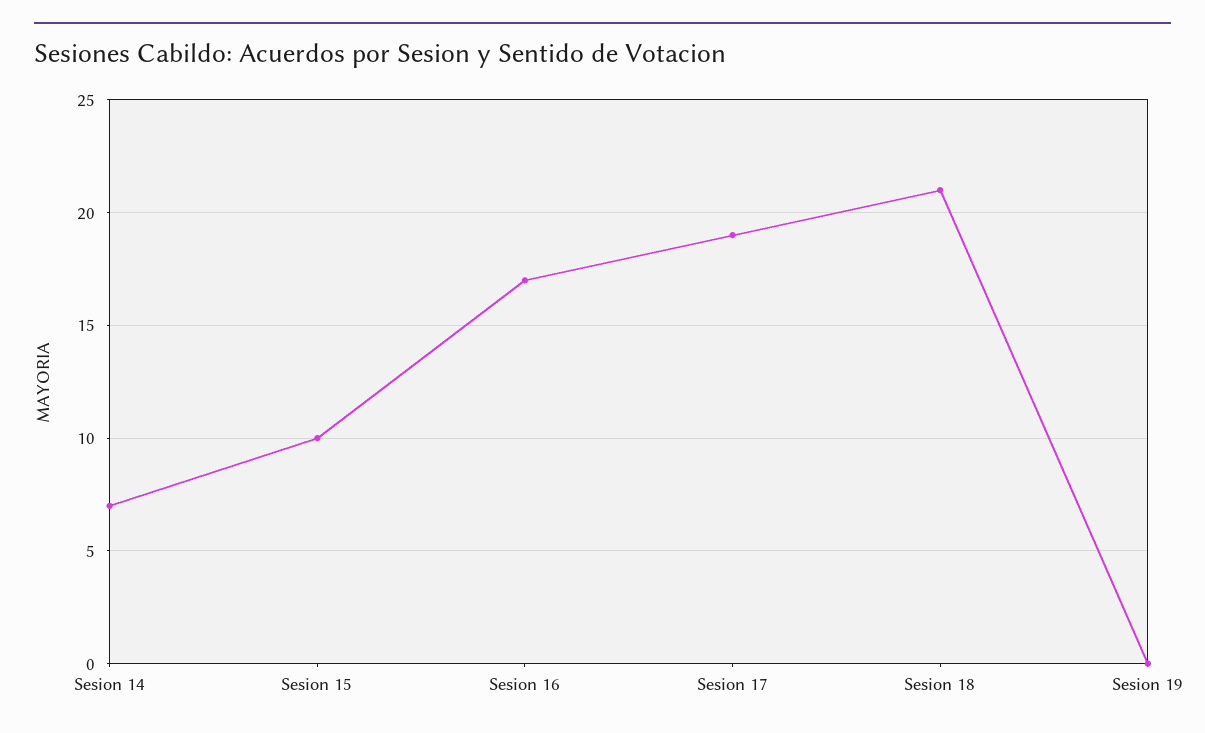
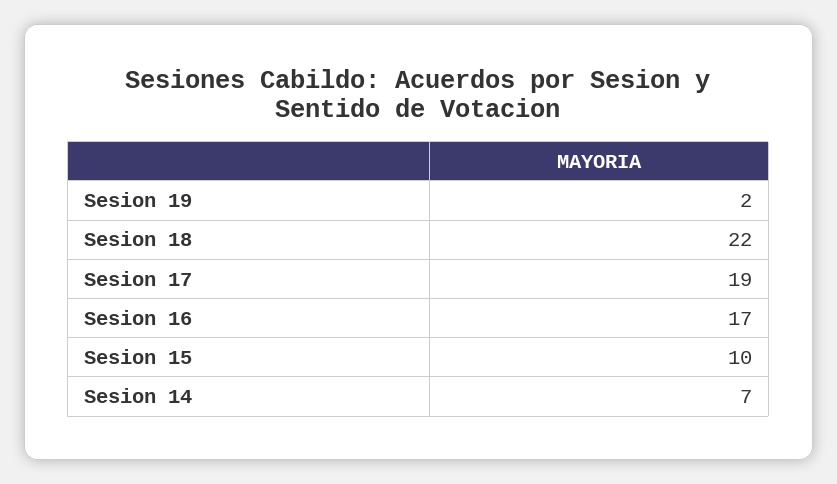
  {
    "Sesion 14": 7,
    "Sesion 15": 10,
    "Sesion 16": 17,
    "Sesion 17": 19,
-   "Sesion 18": 21,
+   "Sesion 18": 22,
-   "Sesion 19": 0
+   "Sesion 19": 2
  }

